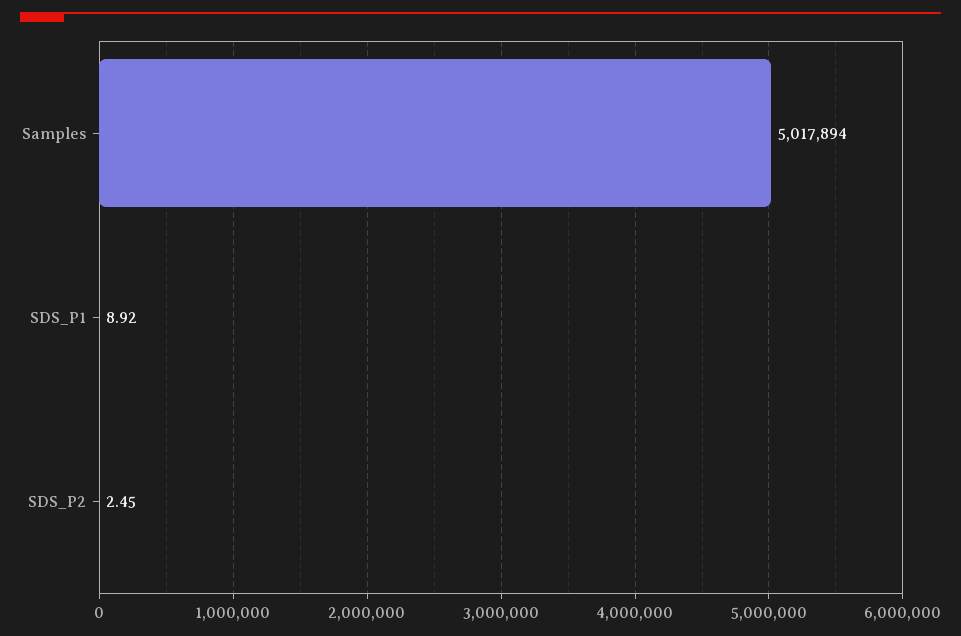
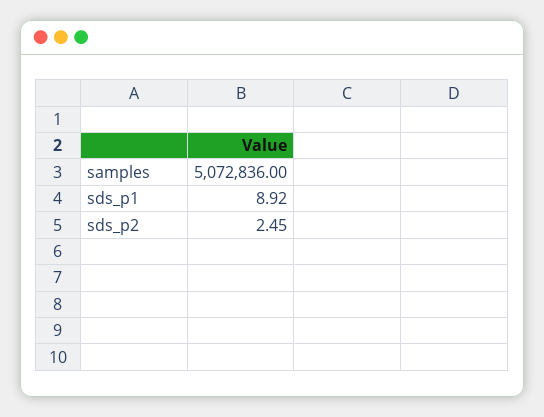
  {
-   "Samples": 5017894,
+   "Samples": 5072836,
    "SDS_P1": 8.92,
    "SDS_P2": 2.45
  }

